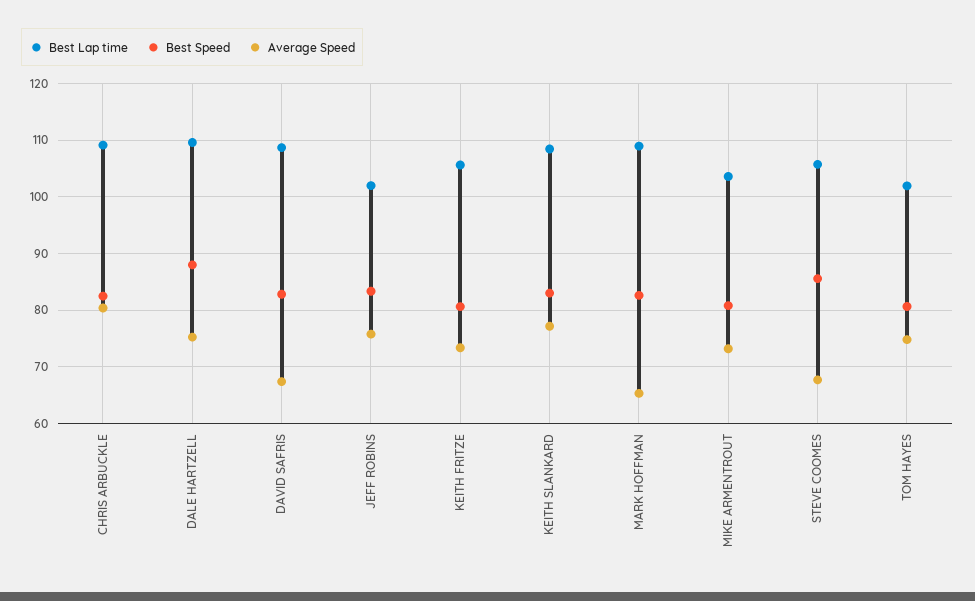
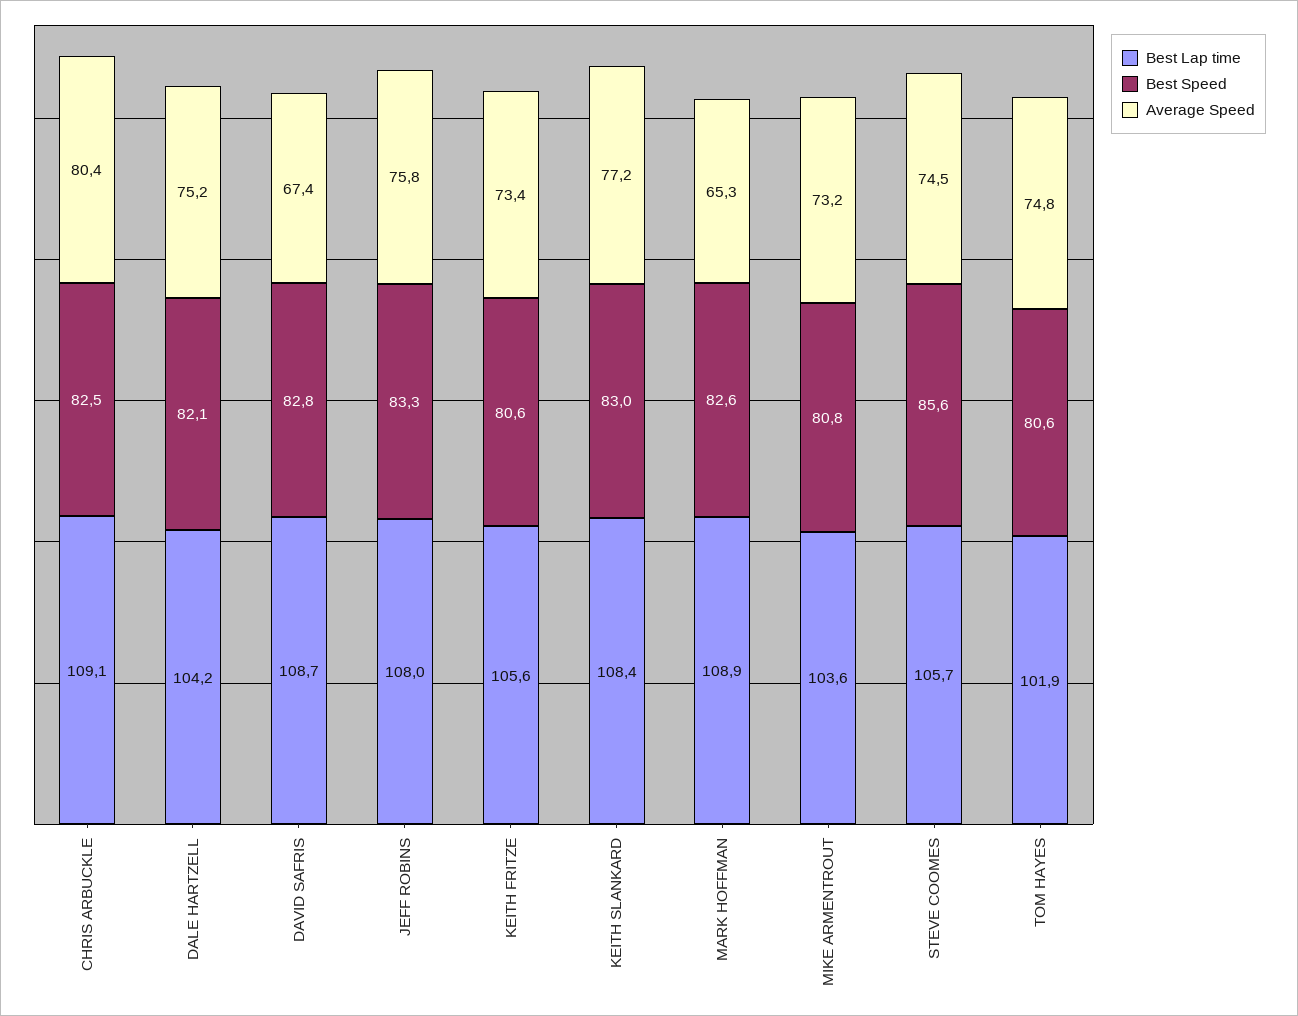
  {
    "Best Lap time": {
      "CHRIS ARBUCKLE": 109.1,
-     "DALE HARTZELL": 110,
+     "DALE HARTZELL": 104.2,
      "DAVID SAFRIS": 108.7,
-     "JEFF ROBINS": 102,
+     "JEFF ROBINS": 108,
      "KEITH FRITZE": 105.6,
      "KEITH SLANKARD": 108.4,
      "MARK HOFFMAN": 108.9,
      "MIKE ARMENTROUT": 103.6,
      "STEVE COOMES": 105.7,
      "TOM HAYES": 101.9
    },
    "Best Speed": {
      "CHRIS ARBUCKLE": 82.5,
-     "DALE HARTZELL": 88,
+     "DALE HARTZELL": 82.1,
      "DAVID SAFRIS": 82.8,
      "JEFF ROBINS": 83.3,
      "KEITH FRITZE": 80.6,
      "KEITH SLANKARD": 83,
      "MARK HOFFMAN": 82.6,
      "MIKE ARMENTROUT": 80.8,
      "STEVE COOMES": 85.6,
      "TOM HAYES": 80.6
    },
    "Average Speed": {
      "CHRIS ARBUCKLE": 80.4,
      "DALE HARTZELL": 75.2,
      "DAVID SAFRIS": 67.4,
      "JEFF ROBINS": 75.8,
      "KEITH FRITZE": 73.4,
      "KEITH SLANKARD": 77.2,
      "MARK HOFFMAN": 65.3,
      "MIKE ARMENTROUT": 73.2,
-     "STEVE COOMES": 68,
+     "STEVE COOMES": 74.5,
      "TOM HAYES": 74.8
    }
  }

